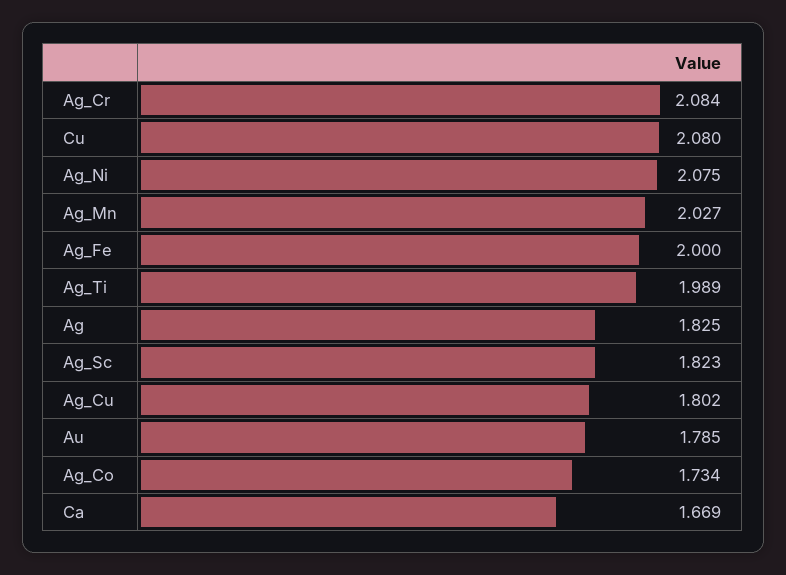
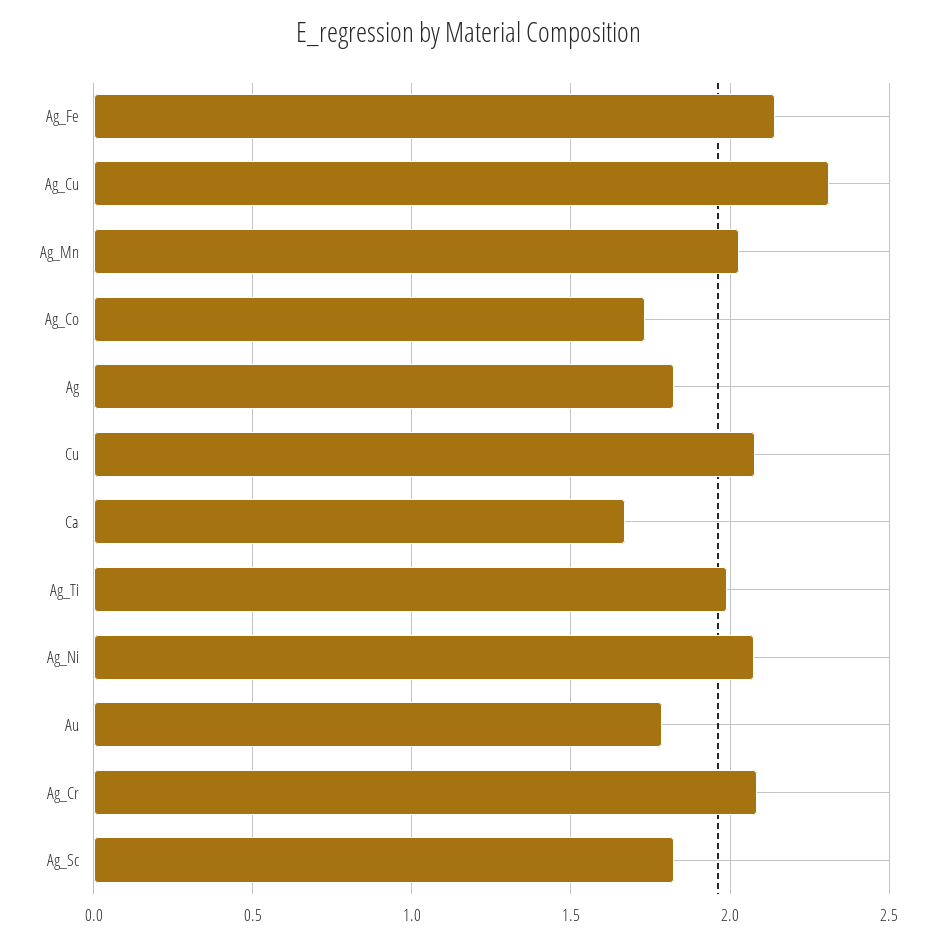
  {
    "Ag_Cr": 2.084,
    "Cu": 2.08,
    "Ag_Ni": 2.075,
    "Ag_Mn": 2.027,
-   "Ag_Fe": 2,
+   "Ag_Fe": 2.15,
    "Ag_Ti": 1.989,
    "Ag": 1.825,
    "Ag_Sc": 1.823,
-   "Ag_Cu": 1.802,
+   "Ag_Cu": 2.3,
    "Au": 1.785,
    "Ag_Co": 1.734,
    "Ca": 1.669
  }

